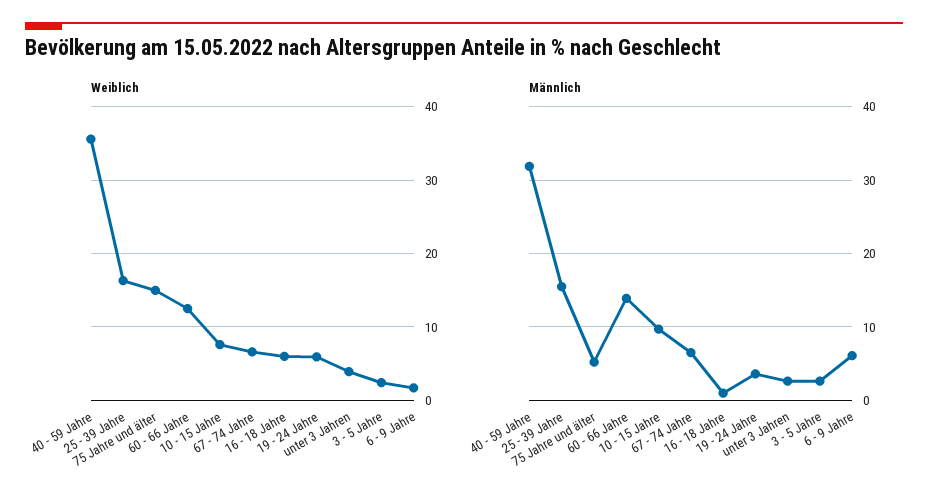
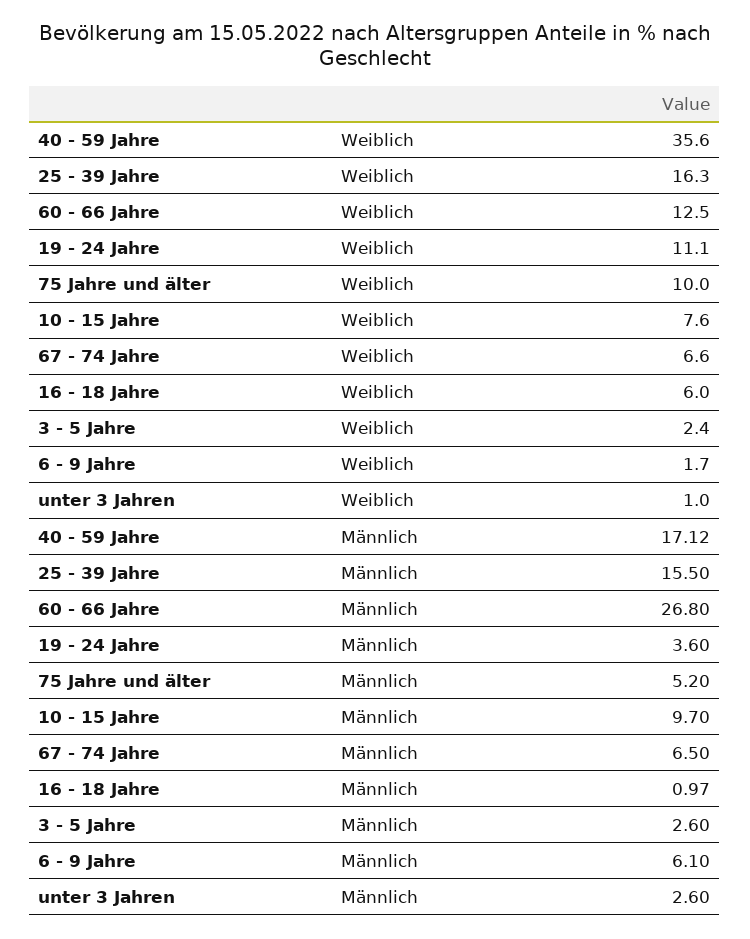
  {
    "Weiblich": {
      "40 - 59 Jahre": 35.6,
      "25 - 39 Jahre": 16.3,
-     "75 Jahre und älter": 15,
+     "75 Jahre und älter": 10,
      "60 - 66 Jahre": 12.5,
      "10 - 15 Jahre": 7.6,
      "67 - 74 Jahre": 6.6,
      "16 - 18 Jahre": 6,
-     "19 - 24 Jahre": 6,
+     "19 - 24 Jahre": 11.1,
-     "unter 3 Jahren": 4,
+     "unter 3 Jahren": 1,
      "3 - 5 Jahre": 2.4,
      "6 - 9 Jahre": 1.7
    },
    "Männlich": {
-     "40 - 59 Jahre": 32,
+     "40 - 59 Jahre": 17.12,
      "25 - 39 Jahre": 15.5,
      "75 Jahre und älter": 5.2,
-     "60 - 66 Jahre": 14,
+     "60 - 66 Jahre": 26.8,
      "10 - 15 Jahre": 9.7,
      "67 - 74 Jahre": 6.5,
      "16 - 18 Jahre": 0.97,
      "19 - 24 Jahre": 3.6,
      "unter 3 Jahren": 2.6,
      "3 - 5 Jahre": 2.6,
      "6 - 9 Jahre": 6.1
    }
  }

